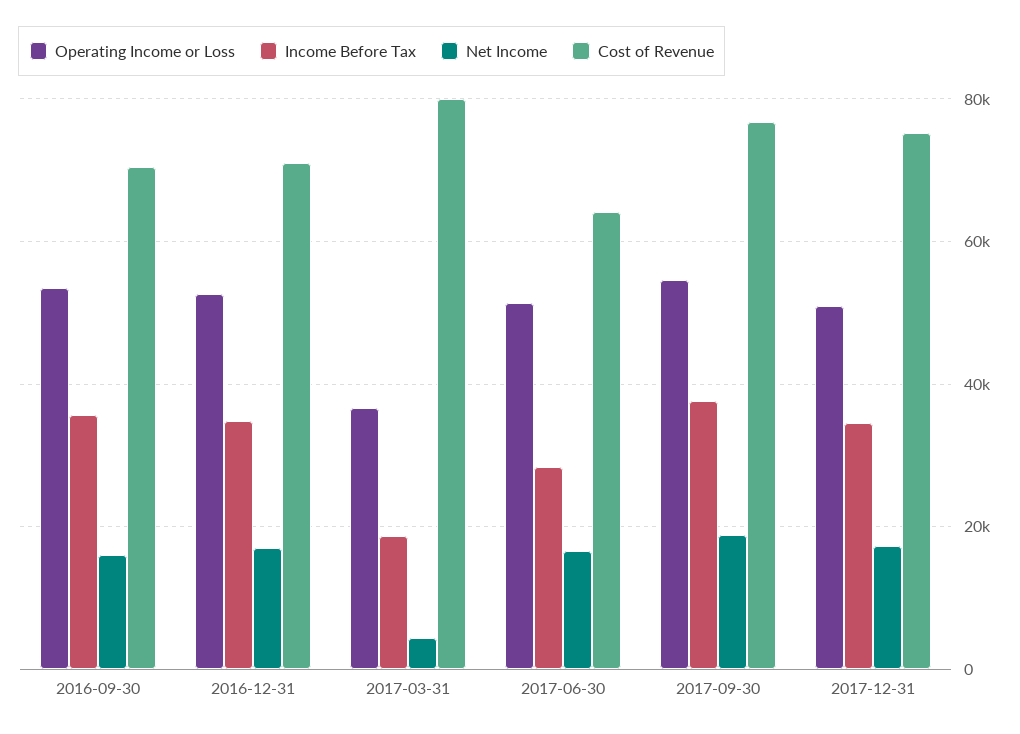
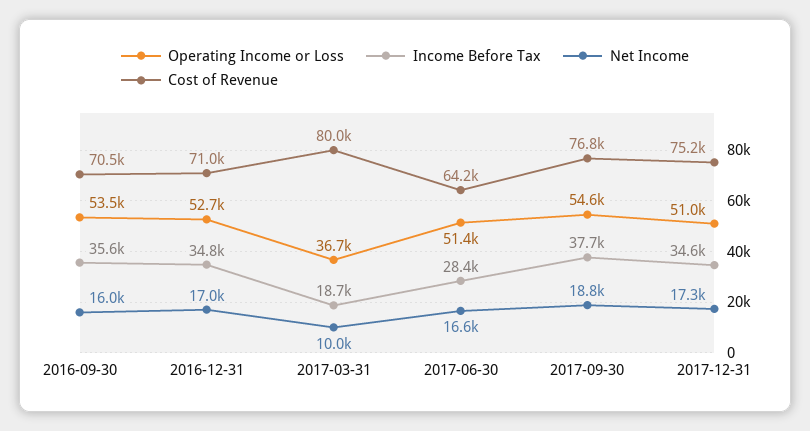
  {
    "Operating Income or Loss": {
      "2016-09-30": 53500,
      "2016-12-31": 52700,
      "2017-03-31": 36700,
      "2017-06-30": 51400,
      "2017-09-30": 54600,
      "2017-12-31": 51000
    },
    "Income Before Tax": {
      "2016-09-30": 35600,
      "2016-12-31": 34800,
      "2017-03-31": 18700,
      "2017-06-30": 28400,
      "2017-09-30": 37700,
      "2017-12-31": 34600
    },
    "Net Income": {
      "2016-09-30": 16000,
      "2016-12-31": 17000,
-     "2017-03-31": 4000,
+     "2017-03-31": 10000,
      "2017-06-30": 16600,
      "2017-09-30": 18800,
      "2017-12-31": 17300
    },
    "Cost of Revenue": {
      "2016-09-30": 70500,
      "2016-12-31": 71000,
      "2017-03-31": 80000,
      "2017-06-30": 64200,
      "2017-09-30": 76800,
      "2017-12-31": 75200
    }
  }

